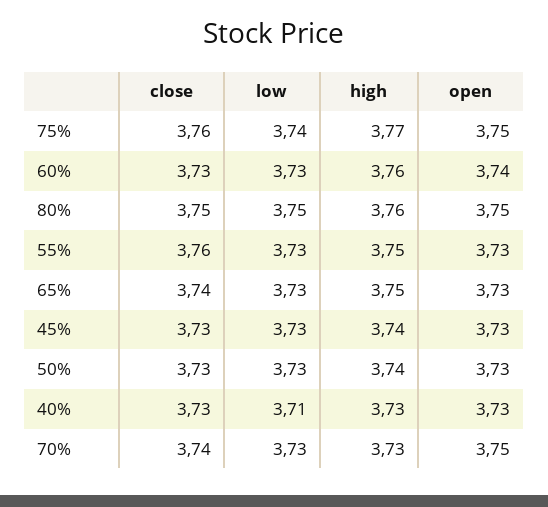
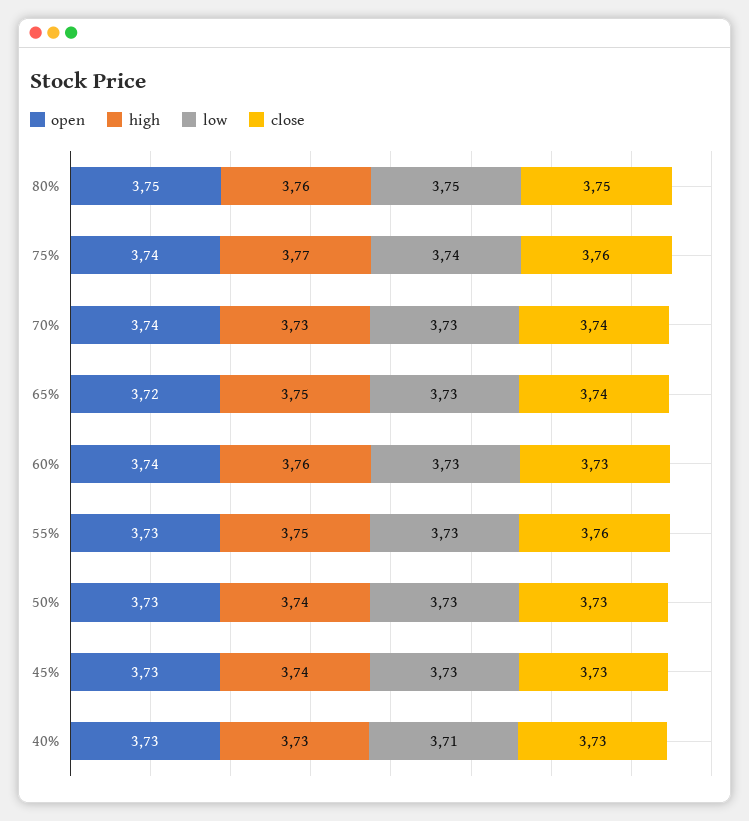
  {
    "close": {
      "75%": 3.76,
      "60%": 3.73,
      "80%": 3.75,
      "55%": 3.76,
      "65%": 3.74,
      "45%": 3.73,
      "50%": 3.73,
      "40%": 3.73,
      "70%": 3.74
    },
    "low": {
      "75%": 3.74,
      "60%": 3.73,
      "80%": 3.75,
      "55%": 3.73,
      "65%": 3.73,
      "45%": 3.73,
      "50%": 3.73,
      "40%": 3.71,
      "70%": 3.73
    },
    "high": {
      "75%": 3.77,
      "60%": 3.76,
      "80%": 3.76,
      "55%": 3.75,
      "65%": 3.75,
      "45%": 3.74,
      "50%": 3.74,
      "40%": 3.73,
      "70%": 3.73
    },
    "open": {
-     "75%": 3.75,
+     "75%": 3.74,
      "60%": 3.74,
      "80%": 3.75,
      "55%": 3.73,
-     "65%": 3.73,
+     "65%": 3.72,
      "45%": 3.73,
      "50%": 3.73,
      "40%": 3.73,
-     "70%": 3.75
+     "70%": 3.74
    }
  }

